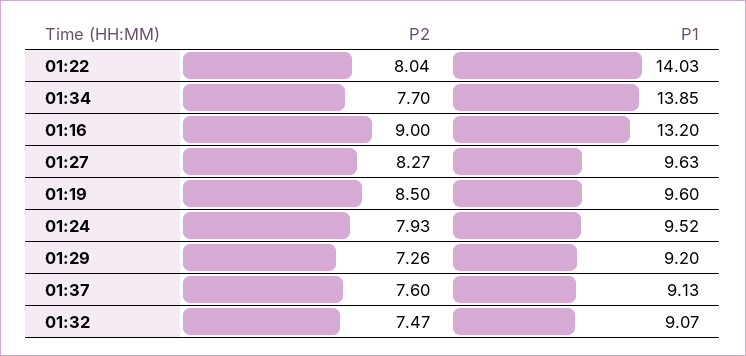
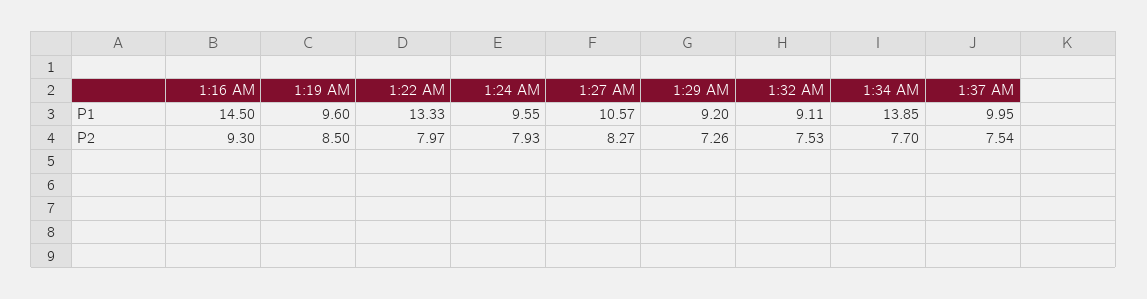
  {
    "P2": {
-     "01:22": 8.04,
+     "01:22": 7.97,
      "01:34": 7.7,
-     "01:16": 9,
+     "01:16": 9.3,
      "01:27": 8.27,
      "01:19": 8.5,
      "01:24": 7.93,
      "01:29": 7.26,
-     "01:37": 7.6,
+     "01:37": 7.54,
-     "01:32": 7.47
+     "01:32": 7.53
    },
    "P1": {
-     "01:22": 14.03,
+     "01:22": 13.33,
      "01:34": 13.85,
-     "01:16": 13.2,
+     "01:16": 14.5,
-     "01:27": 9.63,
+     "01:27": 10.57,
      "01:19": 9.6,
-     "01:24": 9.52,
+     "01:24": 9.55,
      "01:29": 9.2,
-     "01:37": 9.13,
+     "01:37": 9.95,
-     "01:32": 9.07
+     "01:32": 9.11
    }
  }

